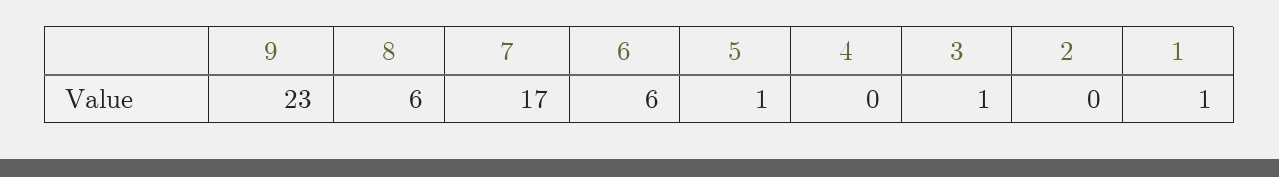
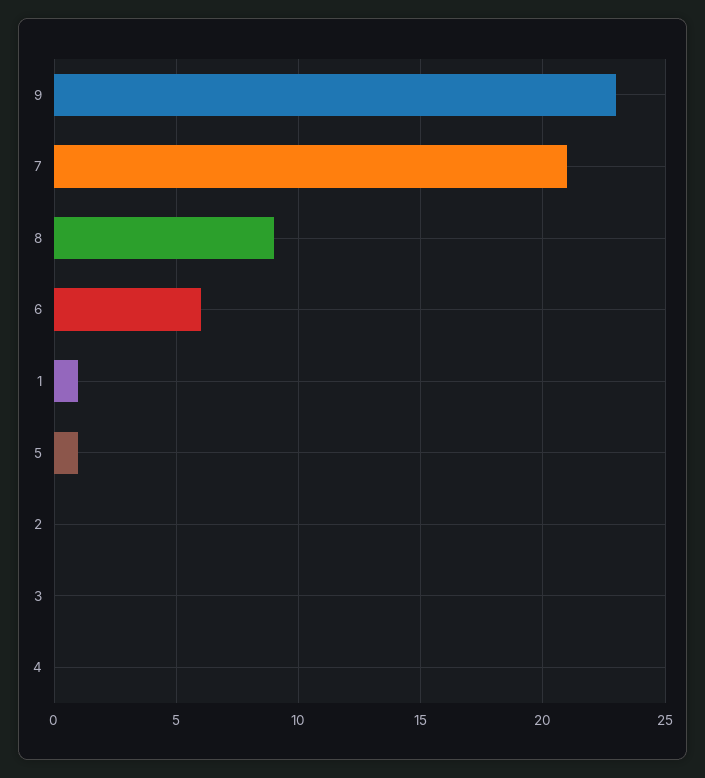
  {
    "9": 23,
-   "8": 6,
+   "8": 9,
-   "7": 17,
+   "7": 21,
    "6": 6,
    "5": 1,
    "4": 0,
-   "3": 1,
+   "3": 0,
    "2": 0,
    "1": 1
  }

